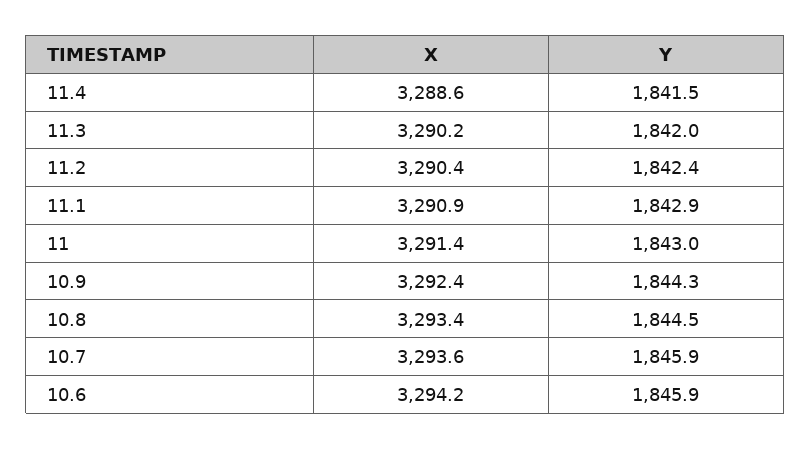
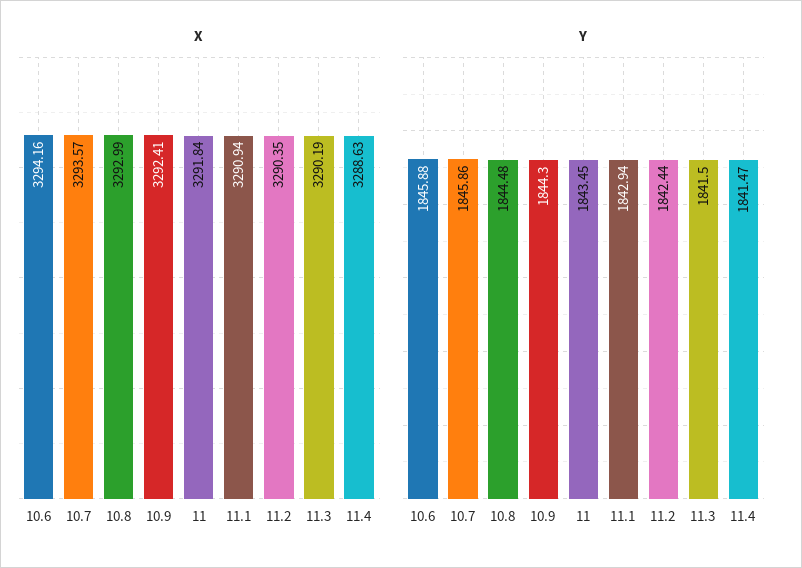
  {
    "X": {
      "11.4": 3288.63,
      "11.3": 3290.19,
      "11.2": 3290.35,
      "11.1": 3290.94,
-     "11": 3291.4,
+     "11": 3291.84,
      "10.9": 3292.41,
-     "10.8": 3293.4,
+     "10.8": 3292.99,
      "10.7": 3293.57,
      "10.6": 3294.16
    },
    "Y": {
      "11.4": 1841.47,
-     "11.3": 1842,
+     "11.3": 1841.5,
      "11.2": 1842.44,
      "11.1": 1842.94,
-     "11": 1843,
+     "11": 1843.45,
      "10.9": 1844.3,
      "10.8": 1844.48,
      "10.7": 1845.86,
      "10.6": 1845.88
    }
  }

